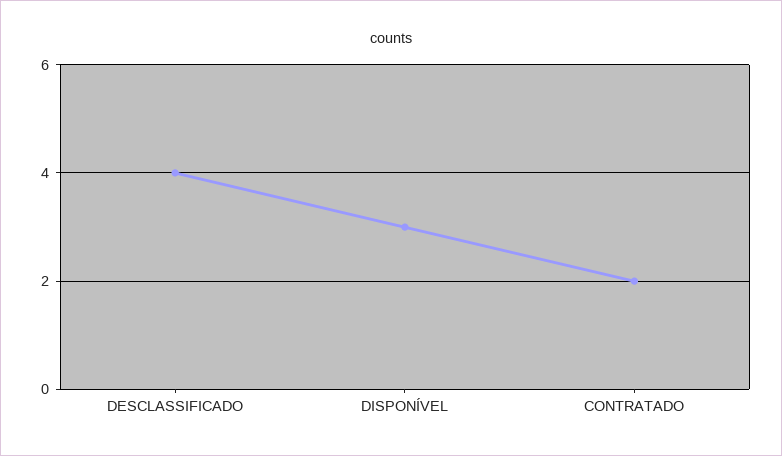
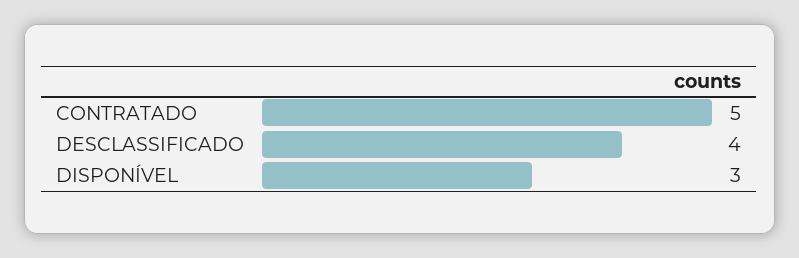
  {
    "DESCLASSIFICADO": 4,
    "DISPONÍVEL": 3,
-   "CONTRATADO": 2
+   "CONTRATADO": 5
  }

